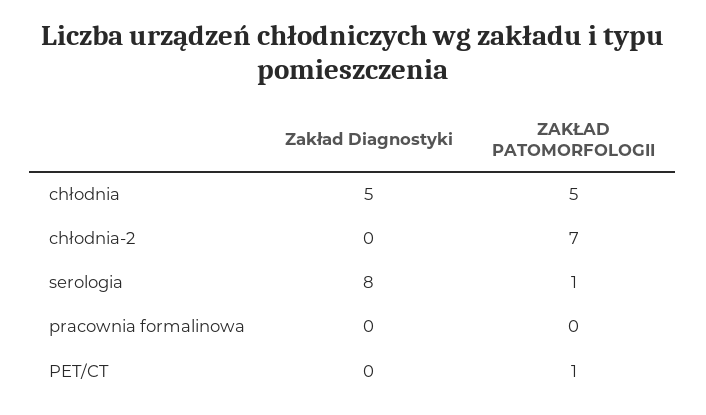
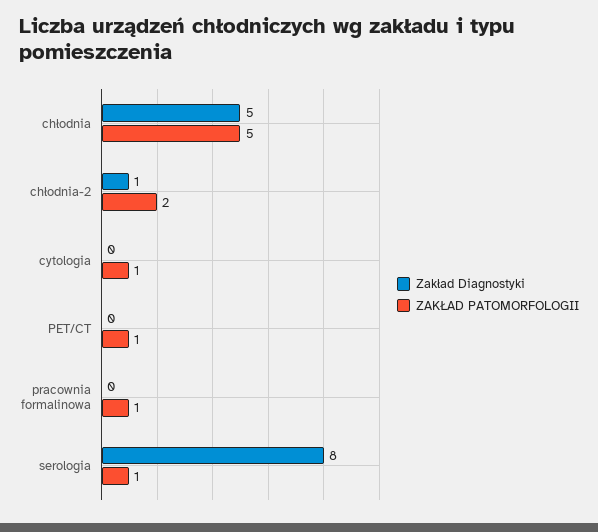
  {
    "Zakład Diagnostyki": {
      "chłodnia": 5,
-     "chłodnia-2": 0,
+     "chłodnia-2": 1,
      "serologia": 8,
      "pracownia formalinowa": 0,
-     "PET/CT": 0
+     "PET/CT": 0,
+     "cytologia": 0
    },
    "ZAKŁAD PATOMORFOLOGII": {
      "chłodnia": 5,
-     "chłodnia-2": 7,
+     "chłodnia-2": 2,
      "serologia": 1,
-     "pracownia formalinowa": 0,
+     "pracownia formalinowa": 1,
-     "PET/CT": 1
+     "PET/CT": 1,
+     "cytologia": 1
    }
  }

